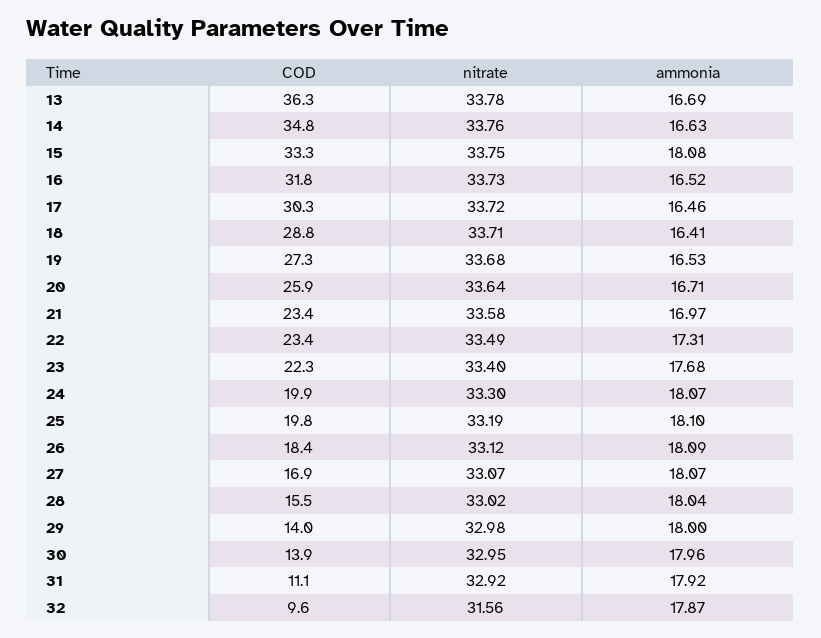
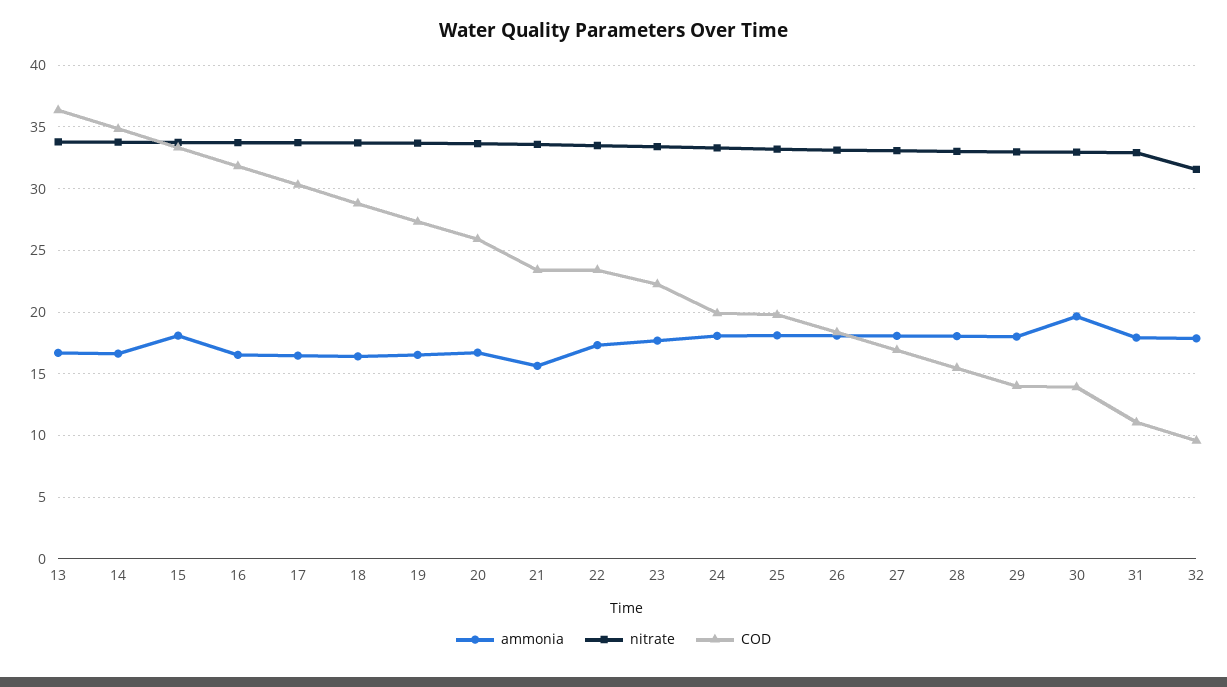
  {
    "COD": {
      "13": 36.3,
      "14": 34.8,
      "15": 33.3,
      "16": 31.8,
      "17": 30.3,
      "18": 28.8,
      "19": 27.3,
      "20": 25.9,
      "21": 23.4,
      "22": 23.4,
      "23": 22.3,
      "24": 19.9,
      "25": 19.8,
      "26": 18.4,
      "27": 16.9,
      "28": 15.5,
      "29": 14,
      "30": 13.9,
      "31": 11.1,
      "32": 9.6
    },
    "nitrate": {
      "13": 33.78,
      "14": 33.76,
      "15": 33.75,
      "16": 33.73,
      "17": 33.72,
      "18": 33.71,
      "19": 33.68,
      "20": 33.64,
      "21": 33.58,
      "22": 33.49,
      "23": 33.4,
      "24": 33.3,
      "25": 33.19,
      "26": 33.12,
      "27": 33.07,
      "28": 33.02,
      "29": 32.98,
      "30": 32.95,
      "31": 32.92,
      "32": 31.56
    },
    "ammonia": {
      "13": 16.69,
      "14": 16.63,
      "15": 18.08,
      "16": 16.52,
      "17": 16.46,
      "18": 16.41,
      "19": 16.53,
      "20": 16.71,
-     "21": 16.97,
+     "21": 15.5,
      "22": 17.31,
      "23": 17.68,
      "24": 18.07,
      "25": 18.1,
      "26": 18.09,
      "27": 18.07,
      "28": 18.04,
      "29": 18,
-     "30": 17.96,
+     "30": 19.5,
      "31": 17.92,
      "32": 17.87
    }
  }

